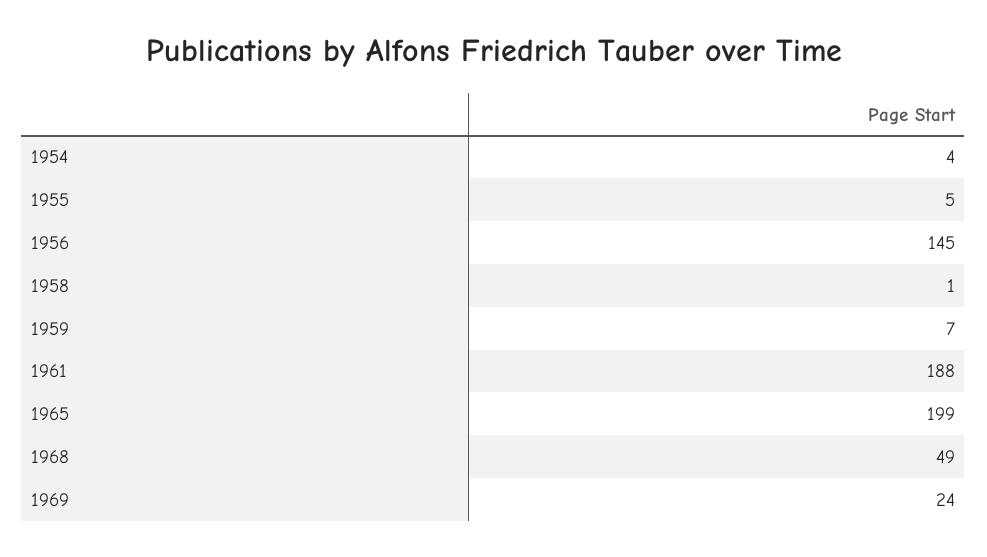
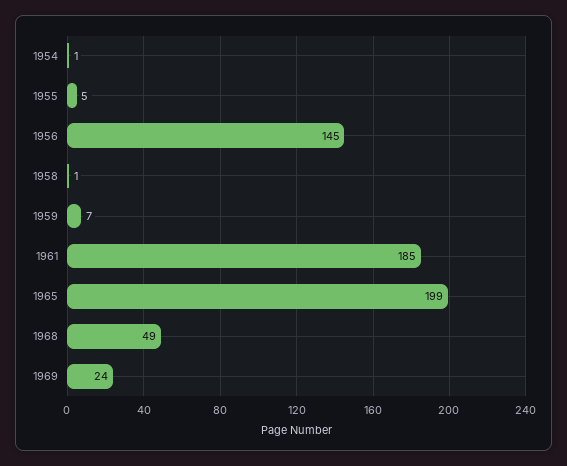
  {
-   "1954": 4,
+   "1954": 1,
    "1955": 5,
    "1956": 145,
    "1958": 1,
    "1959": 7,
-   "1961": 188,
+   "1961": 185,
    "1965": 199,
    "1968": 49,
    "1969": 24
  }

